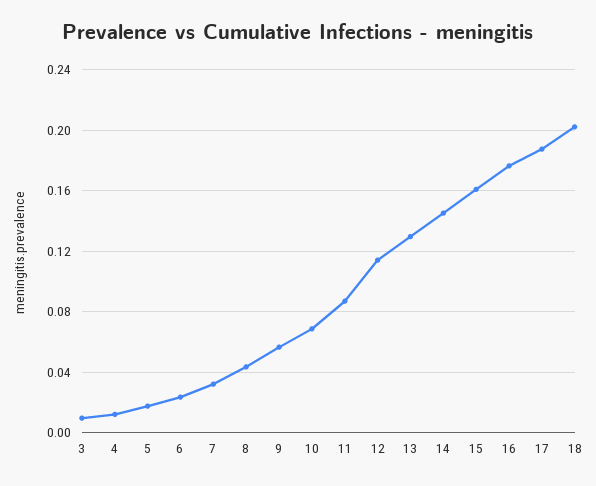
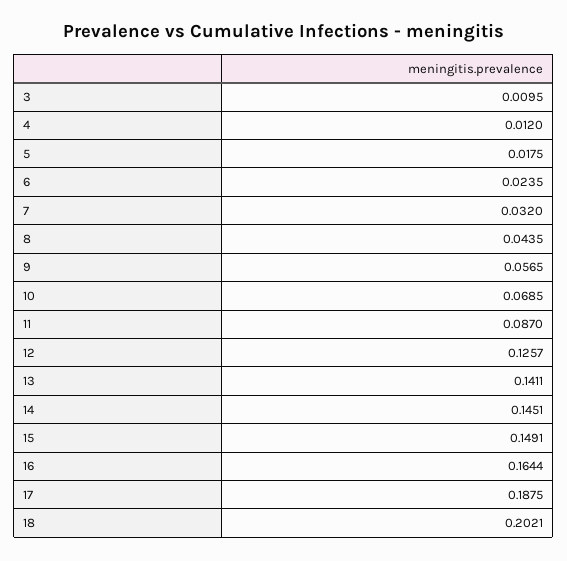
  {
    "3": 0.0095,
    "4": 0.012,
    "5": 0.0175,
    "6": 0.0235,
    "7": 0.032,
    "8": 0.0435,
    "9": 0.0565,
    "10": 0.0685,
    "11": 0.087,
-   "12": 0.115,
+   "12": 0.1257,
-   "13": 0.13,
+   "13": 0.1411,
    "14": 0.1451,
-   "15": 0.16,
+   "15": 0.1491,
-   "16": 0.175,
+   "16": 0.1644,
    "17": 0.1875,
    "18": 0.2021
  }

